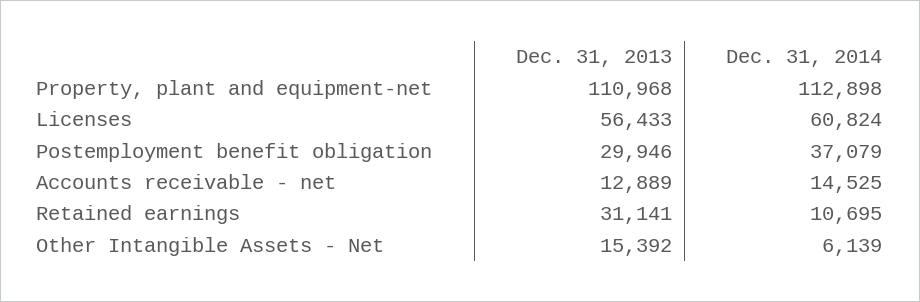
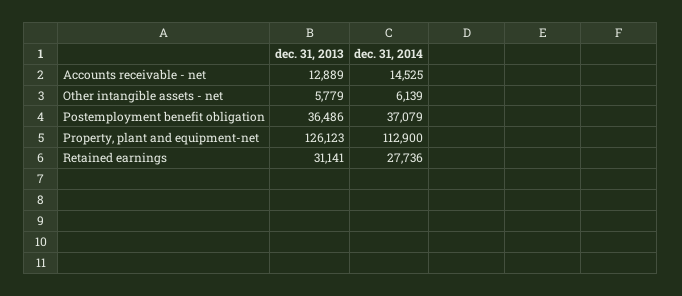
  {
    "Dec. 31, 2013": {
-     "Property, plant and equipment-net": 110968,
+     "Property, plant and equipment-net": 126123,
-     "Licenses": 56433,
-     "Postemployment benefit obligation": 29946,
+     "Postemployment benefit obligation": 36486,
      "Accounts receivable - net": 12889,
      "Retained earnings": 31141,
-     "Other Intangible Assets - Net": 15392
+     "Other Intangible Assets - Net": 5779
    },
    "Dec. 31, 2014": {
-     "Property, plant and equipment-net": 112898,
+     "Property, plant and equipment-net": 112900,
-     "Licenses": 60824,
      "Postemployment benefit obligation": 37079,
      "Accounts receivable - net": 14525,
-     "Retained earnings": 10695,
+     "Retained earnings": 27736,
      "Other Intangible Assets - Net": 6139
    }
  }

